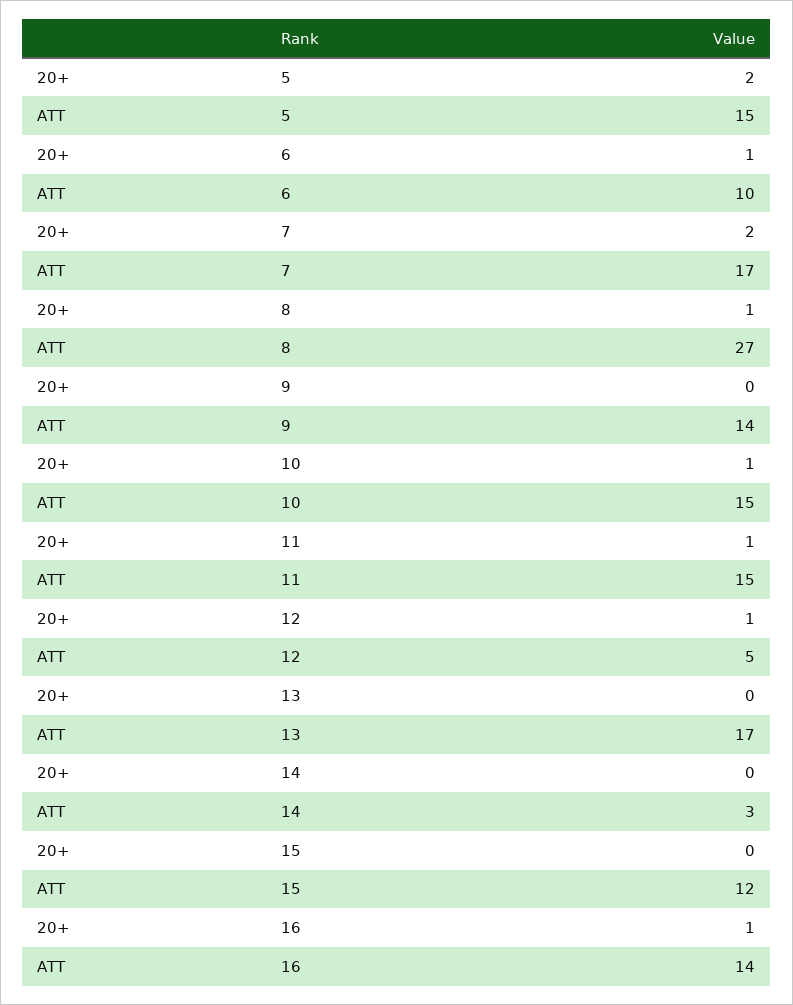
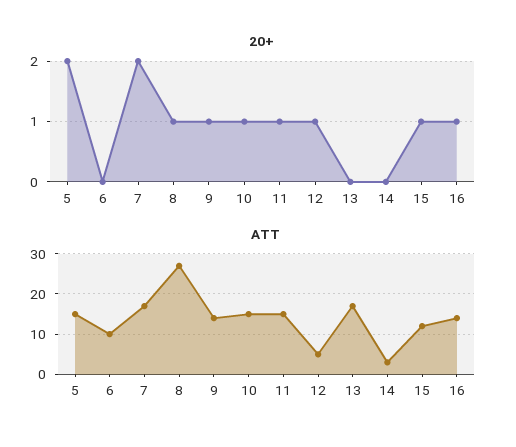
  {
    "20+": {
      "5": 2,
-     "6": 1,
+     "6": 0,
      "7": 2,
      "8": 1,
-     "9": 0,
+     "9": 1,
      "10": 1,
      "11": 1,
      "12": 1,
      "13": 0,
      "14": 0,
-     "15": 0,
+     "15": 1,
      "16": 1
    },
    "ATT": {
      "5": 15,
      "6": 10,
      "7": 17,
      "8": 27,
      "9": 14,
      "10": 15,
      "11": 15,
      "12": 5,
      "13": 17,
      "14": 3,
      "15": 12,
      "16": 14
    }
  }

